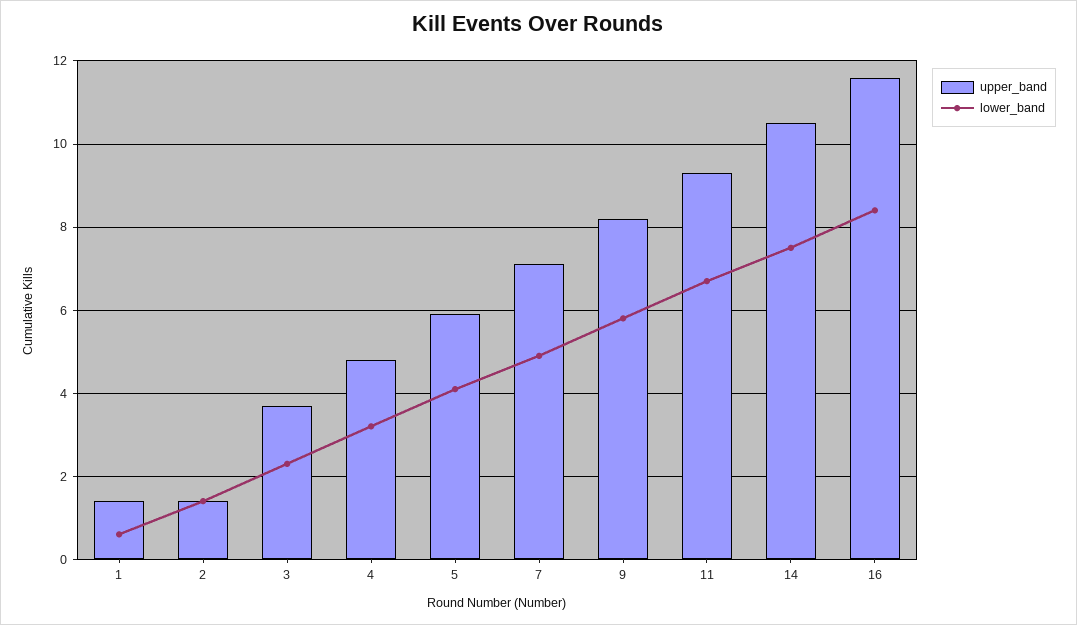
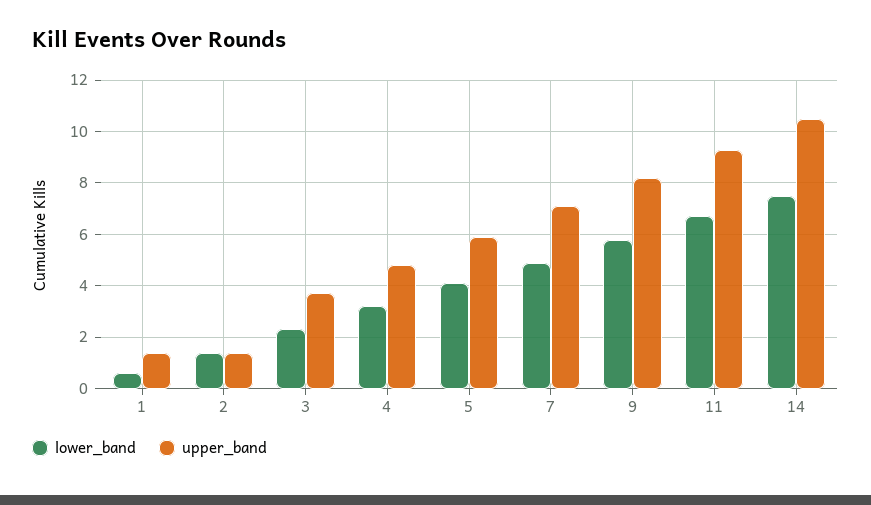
  {
    "upper_band": {
      "1": 1.5,
      "2": 1.5,
      "3": 3.5,
      "4": 5,
      "5": 6,
      "7": 7,
      "9": 8,
      "11": 9.5,
-     "14": 10.5,
+     "14": 10.5
-     "16": 11.5
    },
    "lower_band": {
      "1": 0.5,
      "2": 1.5,
      "3": 2.5,
      "4": 3,
      "5": 4,
      "7": 5,
      "9": 6,
      "11": 6.5,
-     "14": 7.5,
+     "14": 7.5
-     "16": 8.5
    }
  }

